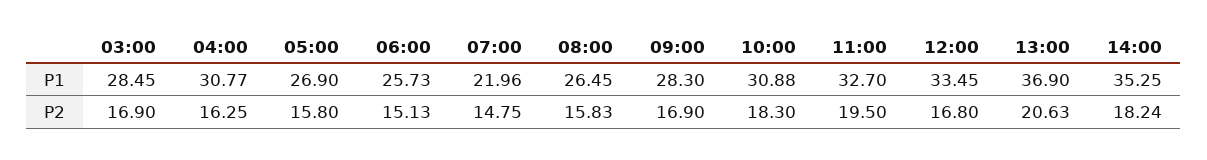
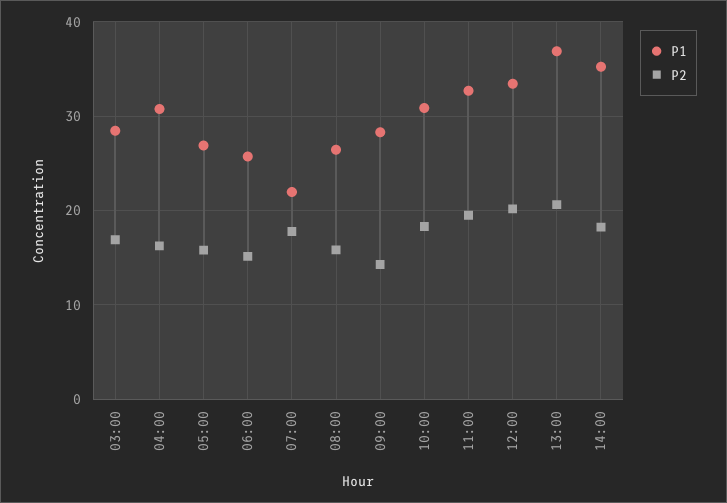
  {
    "P1": {
      "03:00": 28.45,
      "04:00": 30.77,
      "05:00": 26.9,
      "06:00": 25.73,
      "07:00": 21.96,
      "08:00": 26.45,
      "09:00": 28.3,
      "10:00": 30.88,
      "11:00": 32.7,
      "12:00": 33.45,
      "13:00": 36.9,
      "14:00": 35.25
    },
    "P2": {
      "03:00": 16.9,
      "04:00": 16.25,
      "05:00": 15.8,
      "06:00": 15.13,
-     "07:00": 14.75,
+     "07:00": 18,
      "08:00": 15.83,
-     "09:00": 16.9,
+     "09:00": 14,
      "10:00": 18.3,
      "11:00": 19.5,
-     "12:00": 16.8,
+     "12:00": 20,
      "13:00": 20.63,
      "14:00": 18.24
    }
  }

